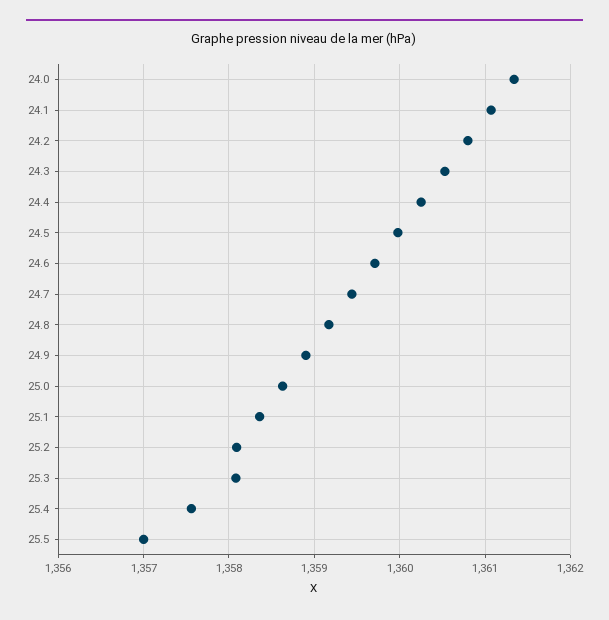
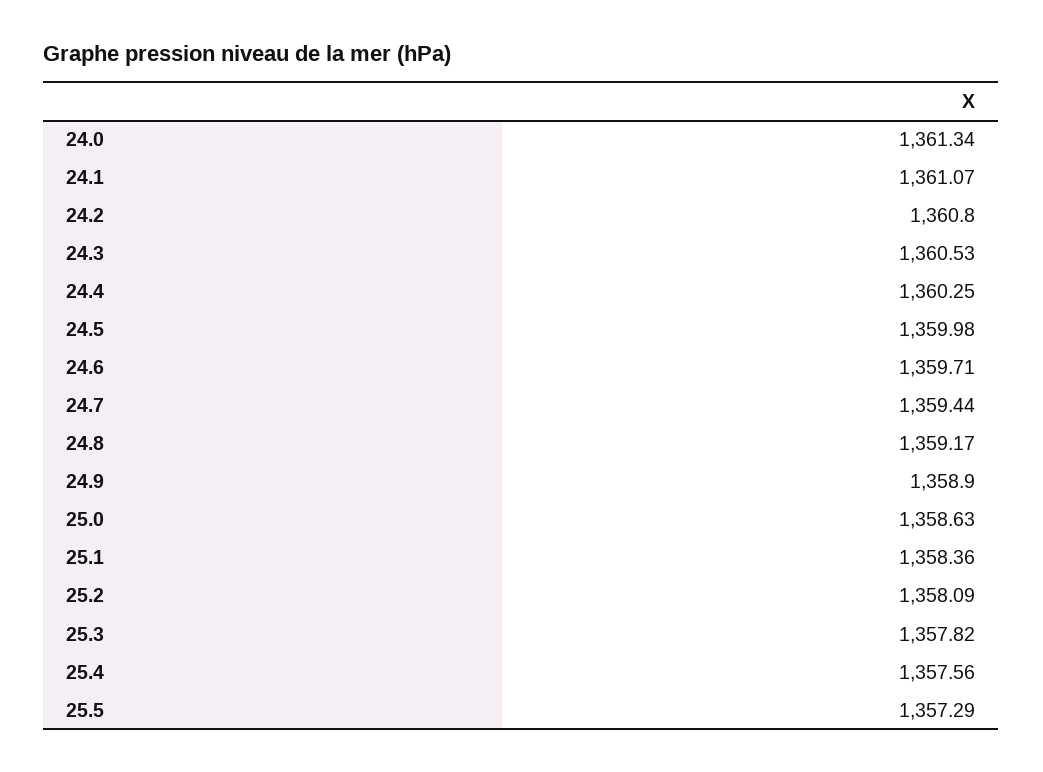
  {
    "24.0": 1361.34,
    "24.1": 1361.07,
    "24.2": 1360.8,
    "24.3": 1360.53,
    "24.4": 1360.25,
    "24.5": 1359.98,
    "24.6": 1359.71,
    "24.7": 1359.44,
    "24.8": 1359.17,
    "24.9": 1358.9,
    "25.0": 1358.63,
    "25.1": 1358.36,
    "25.2": 1358.09,
-   "25.3": 1358.1,
+   "25.3": 1357.82,
    "25.4": 1357.56,
-   "25.5": 1357
+   "25.5": 1357.29
  }

